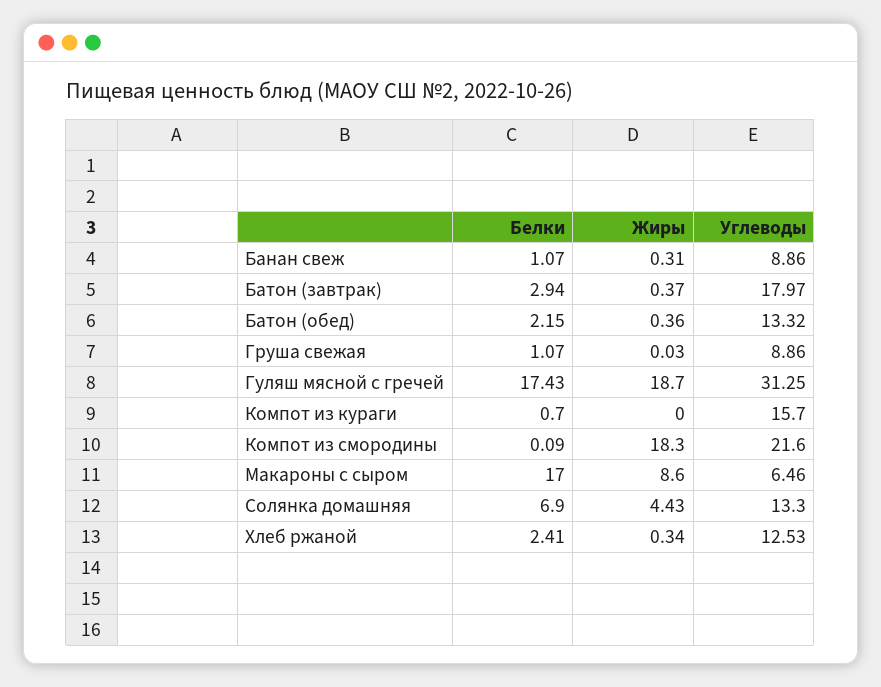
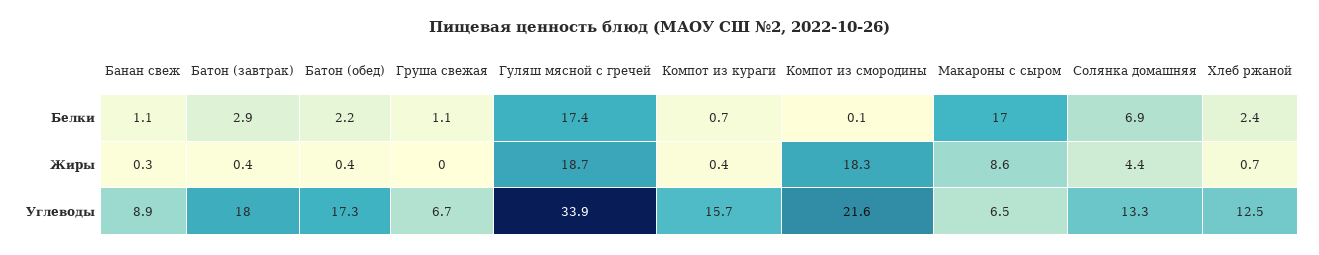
  {
    "Белки": {
      "Банан свеж": 1.07,
      "Батон (завтрак)": 2.94,
      "Батон (обед)": 2.15,
      "Груша свежая": 1.07,
      "Гуляш мясной с гречей": 17.43,
      "Компот из кураги": 0.7,
      "Компот из смородины": 0.09,
      "Макароны с сыром": 17,
      "Солянка домашняя": 6.9,
      "Хлеб ржаной": 2.41
    },
    "Жиры": {
      "Банан свеж": 0.31,
      "Батон (завтрак)": 0.37,
      "Батон (обед)": 0.36,
      "Груша свежая": 0.03,
      "Гуляш мясной с гречей": 18.7,
-     "Компот из кураги": 0,
+     "Компот из кураги": 0.4,
      "Компот из смородины": 18.3,
      "Макароны с сыром": 8.6,
      "Солянка домашняя": 4.43,
-     "Хлеб ржаной": 0.34
+     "Хлеб ржаной": 0.7
    },
    "Углеводы": {
      "Банан свеж": 8.86,
      "Батон (завтрак)": 17.97,
-     "Батон (обед)": 13.32,
+     "Батон (обед)": 17.3,
-     "Груша свежая": 8.86,
+     "Груша свежая": 6.7,
-     "Гуляш мясной с гречей": 31.25,
+     "Гуляш мясной с гречей": 33.9,
      "Компот из кураги": 15.7,
      "Компот из смородины": 21.6,
      "Макароны с сыром": 6.46,
      "Солянка домашняя": 13.3,
      "Хлеб ржаной": 12.53
    }
  }

